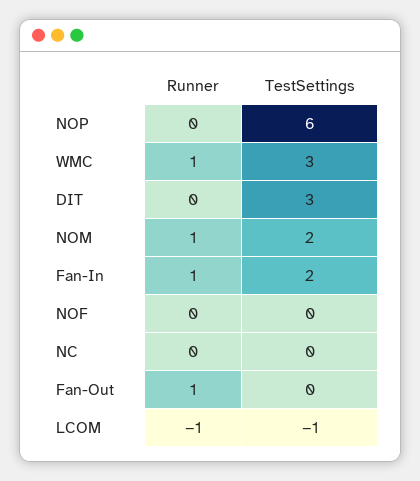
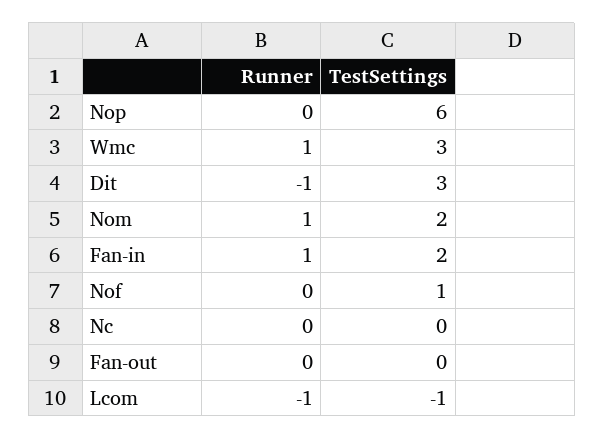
  {
    "Runner": {
      "NOP": 0,
      "WMC": 1,
-     "DIT": 0,
+     "DIT": -1,
      "NOM": 1,
      "Fan-In": 1,
      "NOF": 0,
      "NC": 0,
-     "Fan-Out": 1,
+     "Fan-Out": 0,
      "LCOM": -1
    },
    "TestSettings": {
      "NOP": 6,
      "WMC": 3,
      "DIT": 3,
      "NOM": 2,
      "Fan-In": 2,
-     "NOF": 0,
+     "NOF": 1,
      "NC": 0,
      "Fan-Out": 0,
      "LCOM": -1
    }
  }

